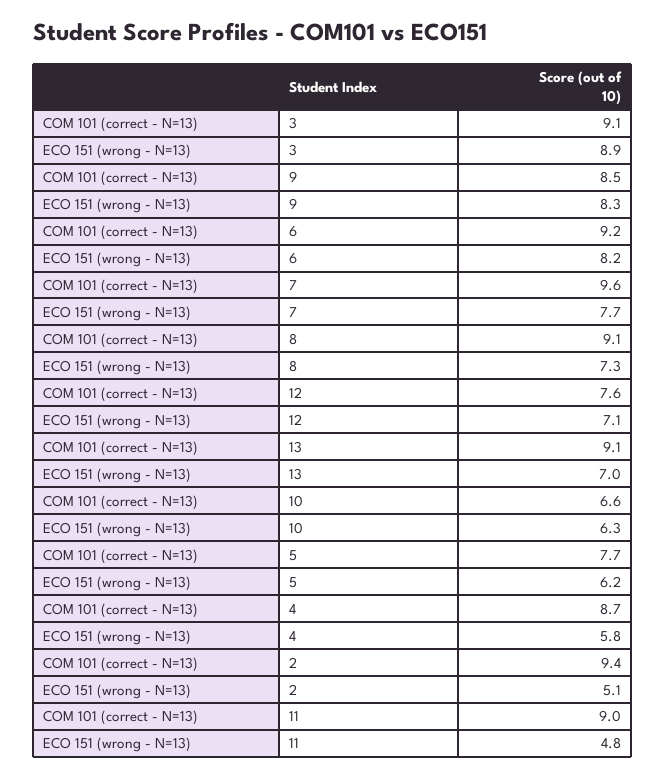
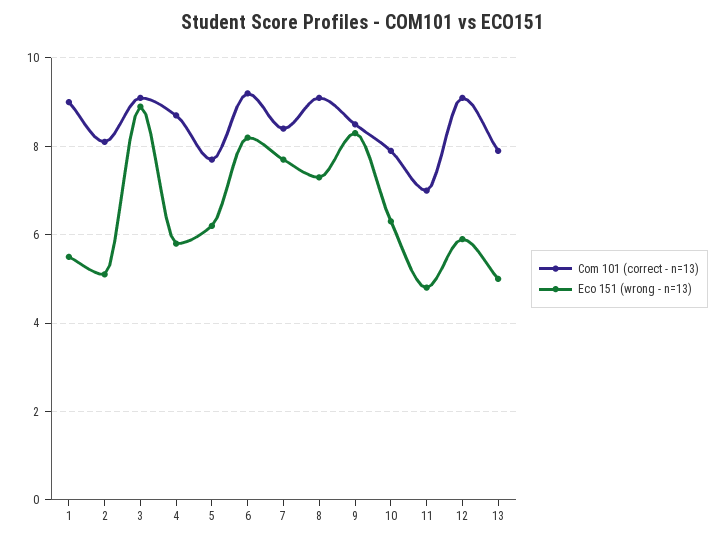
  {
    "COM 101 (correct - N=13)": {
      "3": 9.1,
      "9": 8.5,
      "6": 9.2,
-     "7": 9.6,
+     "7": 8.5,
      "8": 9.1,
-     "12": 7.6,
+     "12": 9,
-     "13": 9.1,
+     "13": 8,
-     "10": 6.6,
+     "10": 8,
      "5": 7.7,
      "4": 8.7,
-     "2": 9.4,
+     "2": 8,
-     "11": 9
+     "11": 7,
+     "1": 9
    },
    "ECO 151 (wrong - N=13)": {
      "3": 8.9,
      "9": 8.3,
      "6": 8.2,
      "7": 7.7,
      "8": 7.3,
-     "12": 7.1,
+     "12": 6,
-     "13": 7,
+     "13": 5,
      "10": 6.3,
      "5": 6.2,
      "4": 5.8,
      "2": 5.1,
-     "11": 4.8
+     "11": 4.8,
+     "1": 5.5
    }
  }

